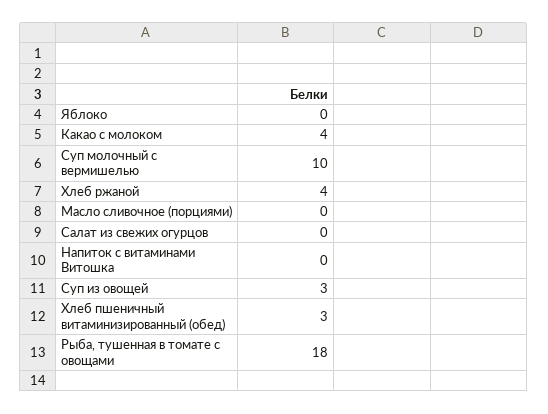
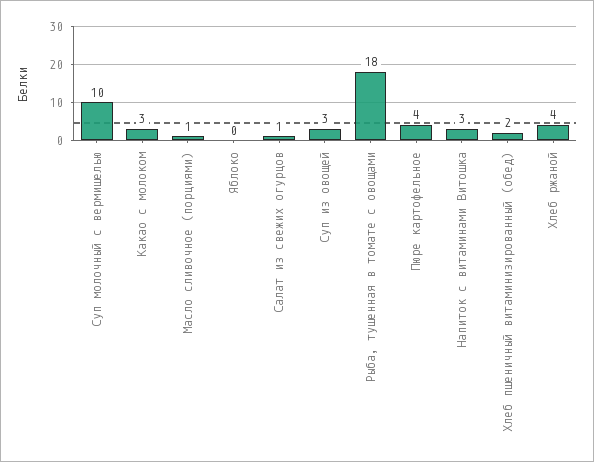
  {
    "Яблоко": 0,
-   "Какао с молоком": 4,
+   "Какао с молоком": 3,
    "Суп молочный с вермишелью": 10,
    "Хлеб ржаной": 4,
-   "Масло сливочное (порциями)": 0,
+   "Масло сливочное (порциями)": 1,
-   "Салат из свежих огурцов": 0,
+   "Салат из свежих огурцов": 1,
-   "Напиток с витаминами Витошка": 0,
+   "Напиток с витаминами Витошка": 3,
    "Суп из овощей": 3,
-   "Хлеб пшеничный витаминизированный (обед)": 3,
+   "Хлеб пшеничный витаминизированный (обед)": 2,
-   "Рыба, тушенная в томате с овощами": 18
+   "Рыба, тушенная в томате с овощами": 18,
+   "Пюре картофельное": 4
  }

